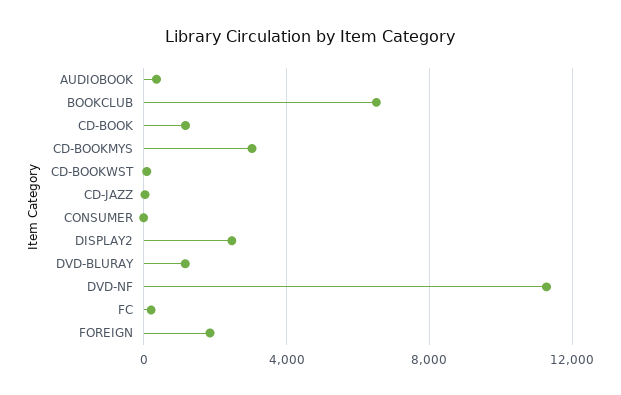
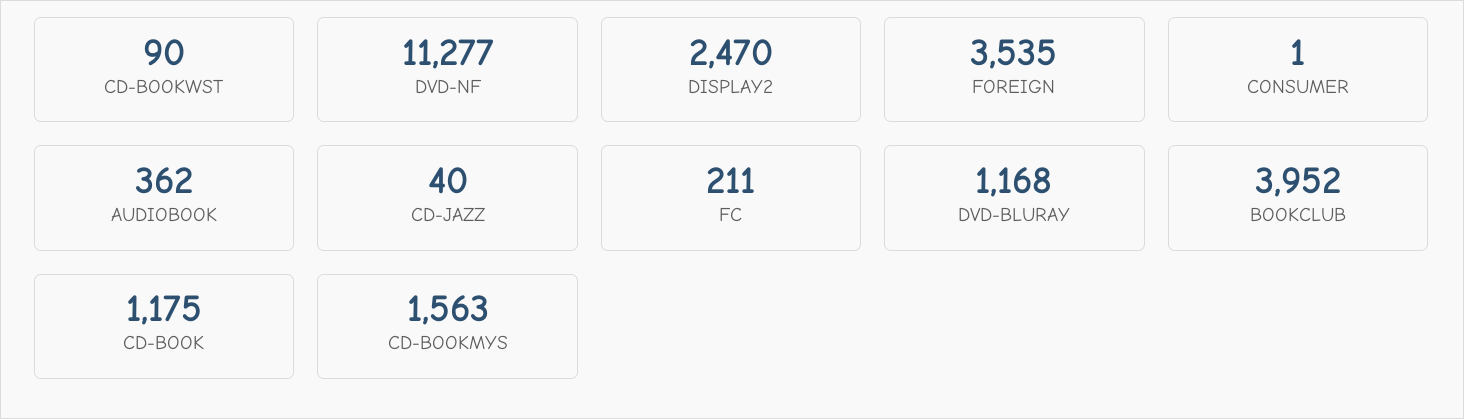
  {
    "AUDIOBOOK": 362,
-   "BOOKCLUB": 6500,
+   "BOOKCLUB": 3952,
    "CD-BOOK": 1175,
-   "CD-BOOKMYS": 3000,
+   "CD-BOOKMYS": 1563,
    "CD-BOOKWST": 90,
    "CD-JAZZ": 40,
    "CONSUMER": 1,
    "DISPLAY2": 2470,
    "DVD-BLURAY": 1168,
    "DVD-NF": 11277,
    "FC": 211,
-   "FOREIGN": 2000
+   "FOREIGN": 3535
  }

